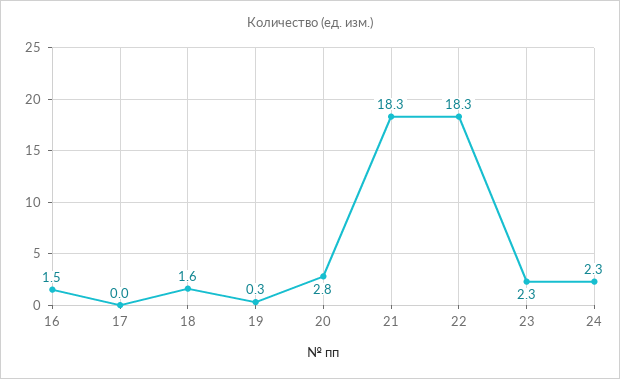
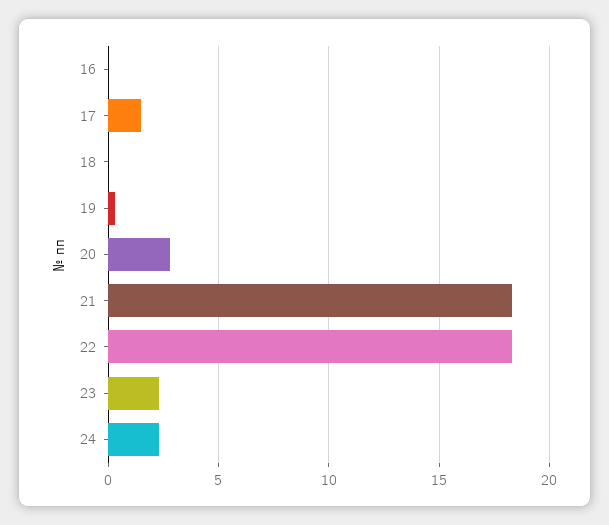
  {
-   "16": 1.5,
+   "16": 0,
-   "17": 0,
+   "17": 1.5,
-   "18": 1.6,
+   "18": 0,
    "19": 0.3,
    "20": 2.8,
    "21": 18.3,
    "22": 18.3,
    "23": 2.3,
    "24": 2.3
  }

